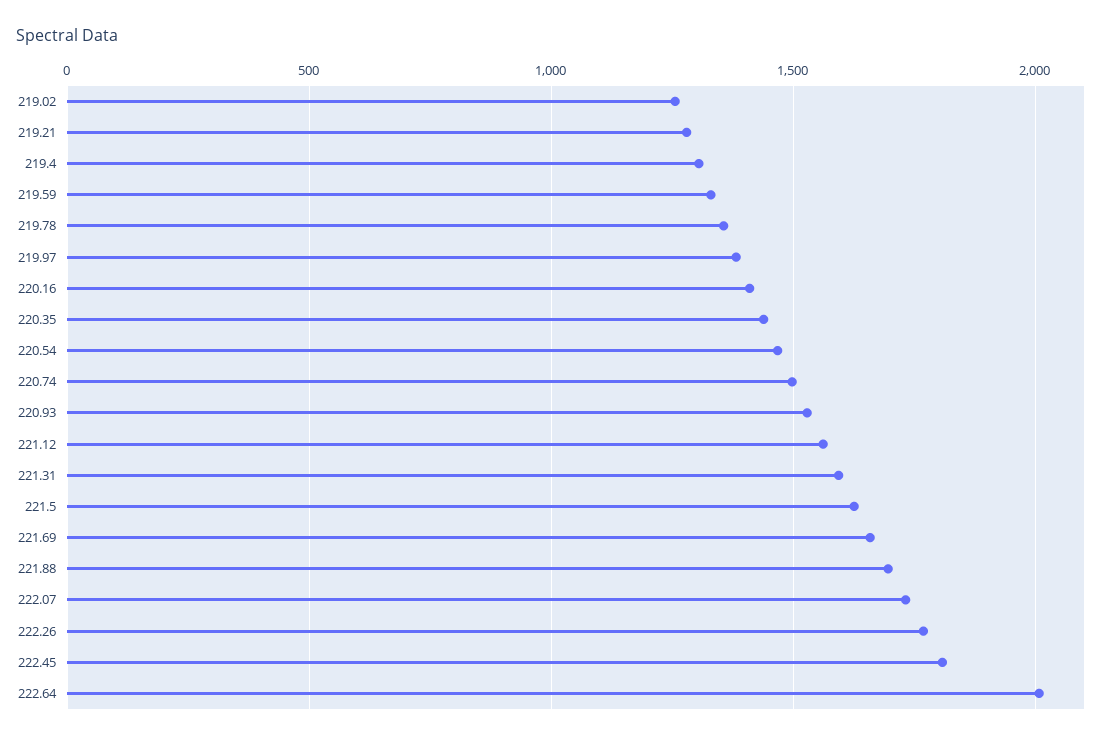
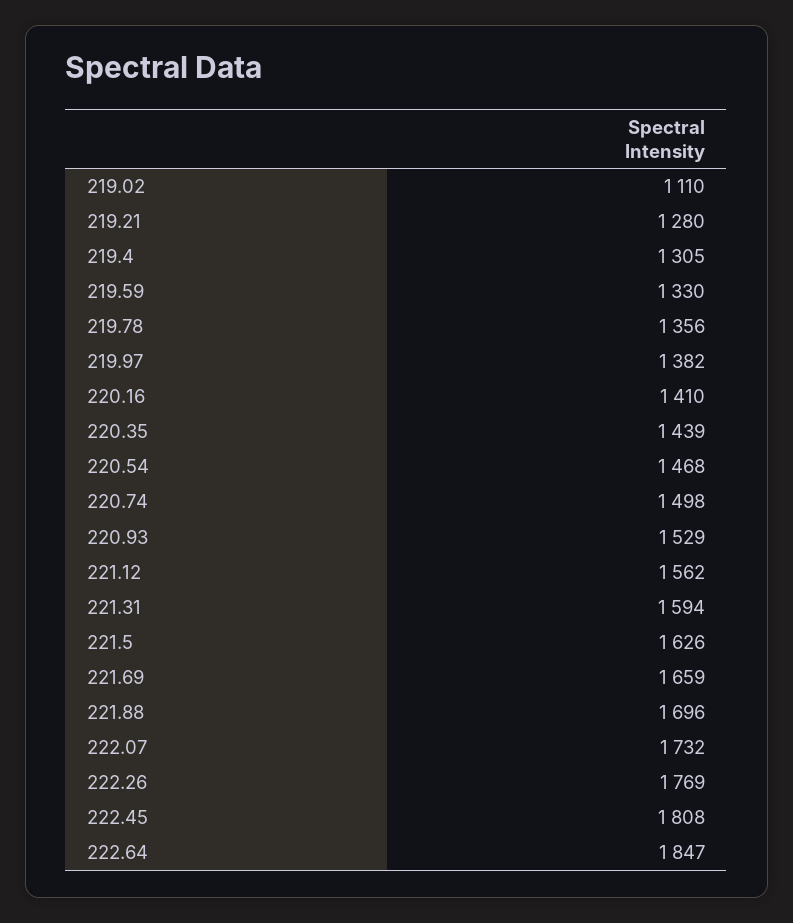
  {
-   "219.02": 1250,
+   "219.02": 1110,
    "219.21": 1280,
    "219.4": 1305,
    "219.59": 1330,
    "219.78": 1356,
    "219.97": 1382,
    "220.16": 1410,
    "220.35": 1439,
    "220.54": 1468,
    "220.74": 1498,
    "220.93": 1529,
    "221.12": 1562,
    "221.31": 1594,
    "221.5": 1626,
    "221.69": 1659,
    "221.88": 1696,
    "222.07": 1732,
    "222.26": 1769,
    "222.45": 1808,
-   "222.64": 2000
+   "222.64": 1847
  }

